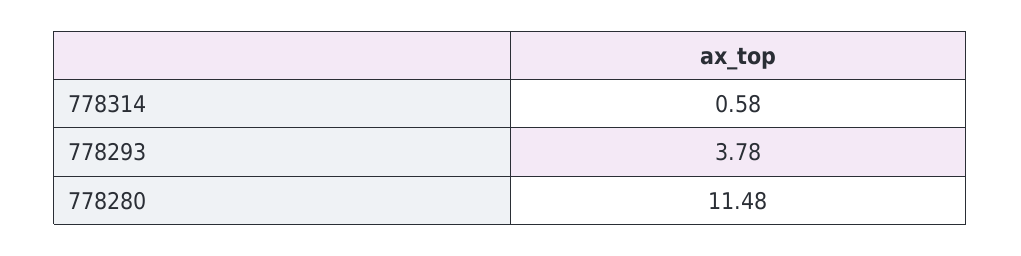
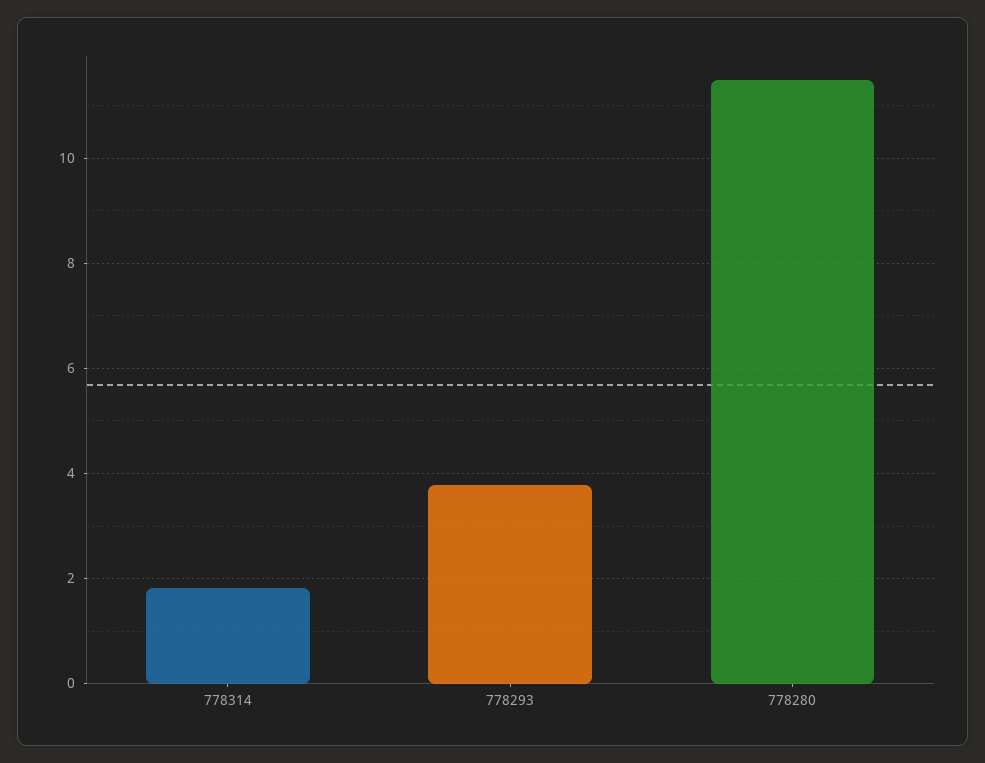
  {
-   "778314": 0.58,
+   "778314": 1.8,
    "778293": 3.78,
    "778280": 11.48
  }

